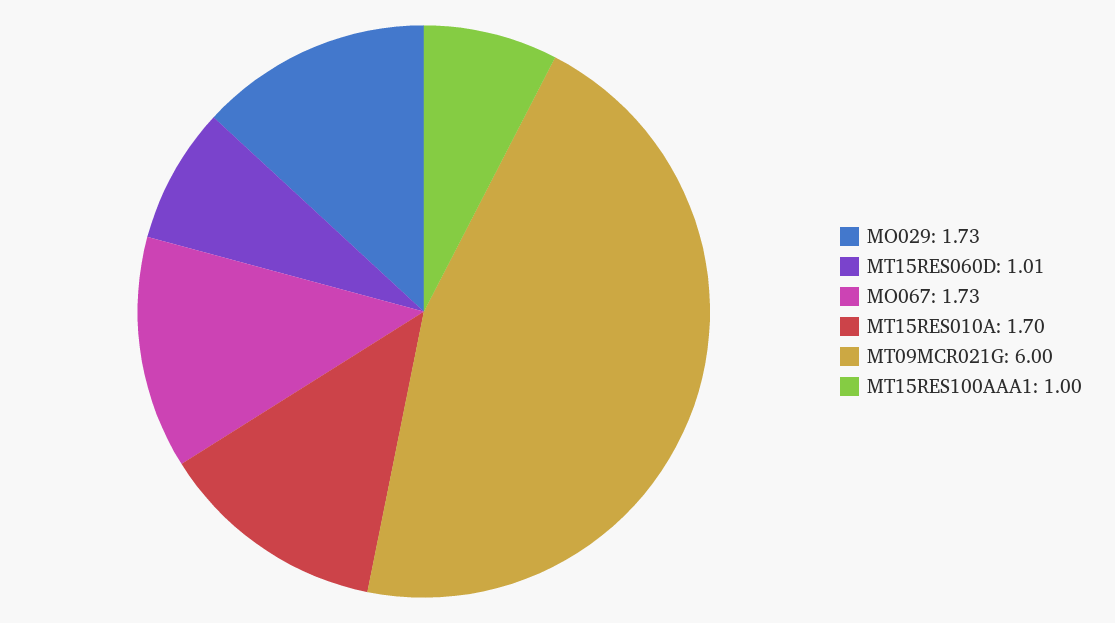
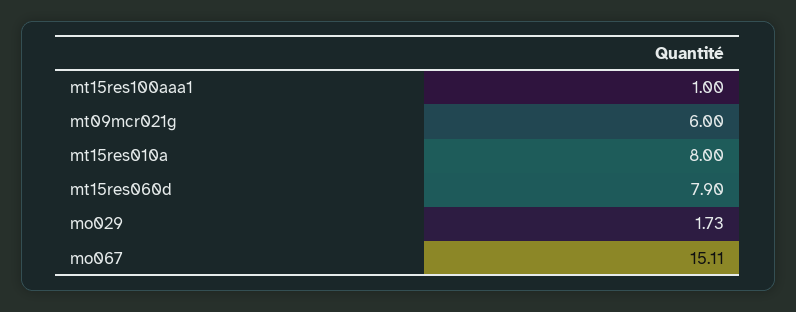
  {
    "MO029": 1.73,
-   "MT15RES060D": 1.01,
+   "MT15RES060D": 7.9,
-   "MO067": 1.73,
+   "MO067": 15.11,
-   "MT15RES010A": 1.7,
+   "MT15RES010A": 8,
    "MT09MCR021G": 6,
    "MT15RES100AAA1": 1
  }

